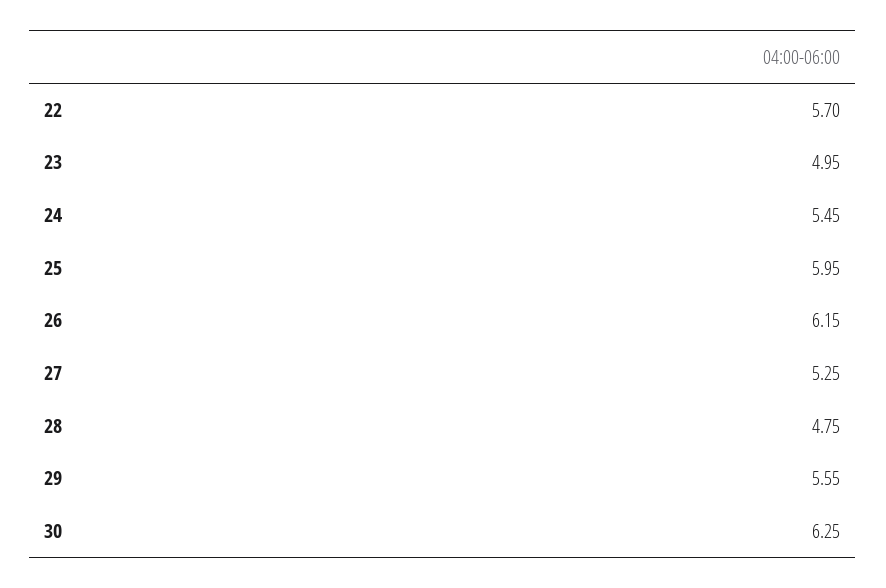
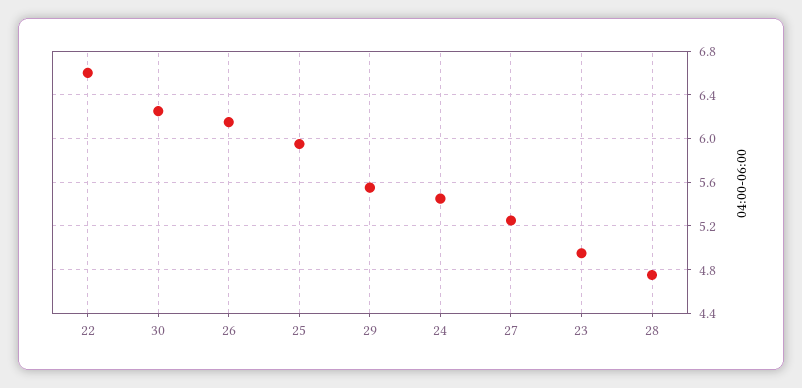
  {
-   "22": 5.7,
+   "22": 6.6,
    "23": 4.95,
    "24": 5.45,
    "25": 5.95,
    "26": 6.15,
    "27": 5.25,
    "28": 4.75,
    "29": 5.55,
    "30": 6.25
  }

